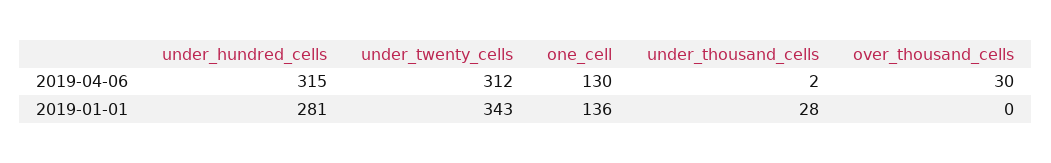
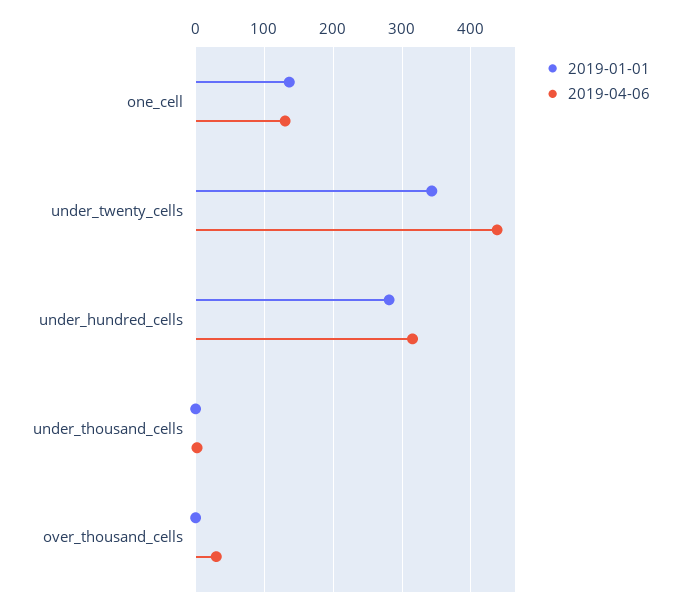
  {
    "2019-04-06": {
      "under_hundred_cells": 315,
-     "under_twenty_cells": 312,
+     "under_twenty_cells": 440,
      "one_cell": 130,
      "under_thousand_cells": 2,
      "over_thousand_cells": 30
    },
    "2019-01-01": {
      "under_hundred_cells": 281,
      "under_twenty_cells": 343,
      "one_cell": 136,
-     "under_thousand_cells": 28,
+     "under_thousand_cells": 0,
      "over_thousand_cells": 0
    }
  }

